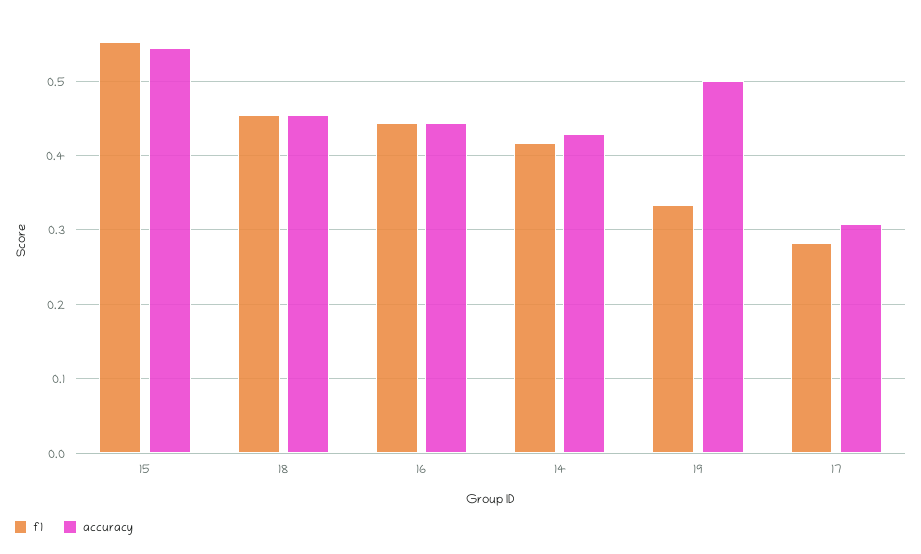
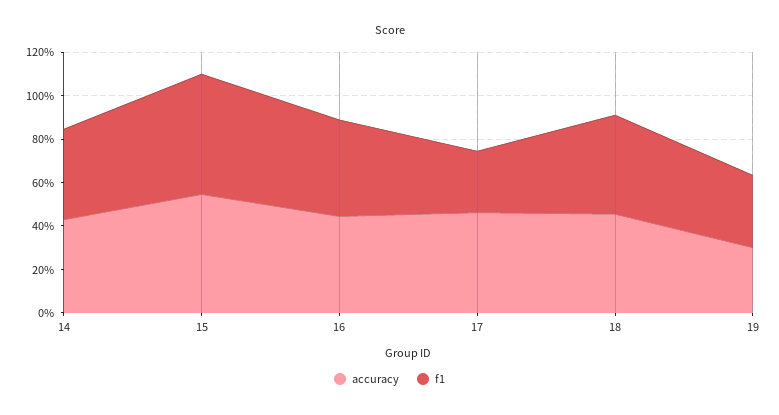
  {
    "f1": {
      "15": 0.55,
      "18": 0.46,
      "16": 0.44,
      "14": 0.42,
      "19": 0.33,
      "17": 0.28
    },
    "accuracy": {
      "15": 0.55,
      "18": 0.46,
      "16": 0.44,
      "14": 0.43,
-     "19": 0.5,
+     "19": 0.3,
-     "17": 0.31
+     "17": 0.45
    }
  }

